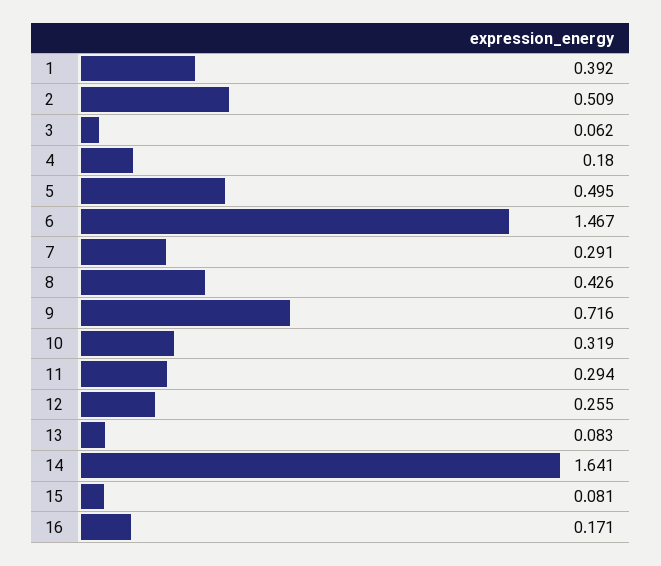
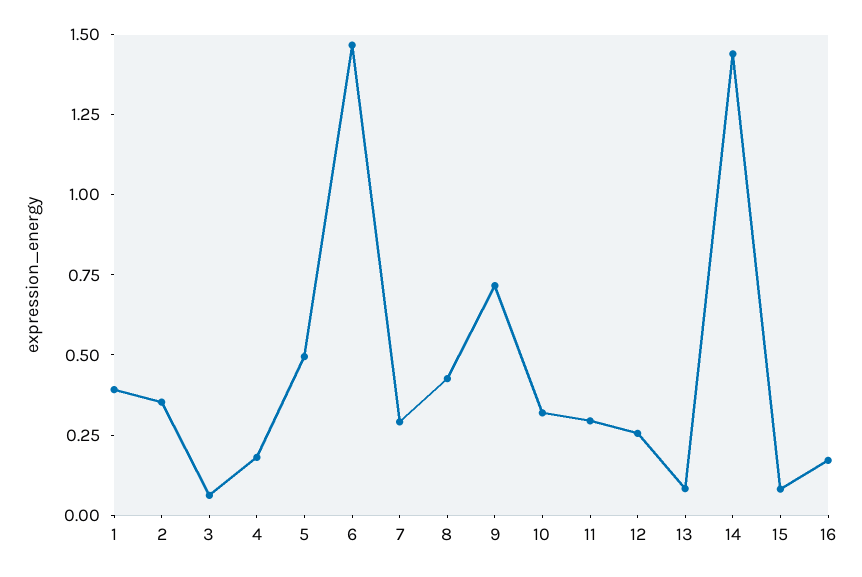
  {
    "1": 0.392,
-   "2": 0.509,
+   "2": 0.35,
    "3": 0.062,
    "4": 0.18,
    "5": 0.495,
    "6": 1.467,
    "7": 0.291,
    "8": 0.426,
    "9": 0.716,
    "10": 0.319,
    "11": 0.294,
    "12": 0.255,
    "13": 0.083,
-   "14": 1.641,
+   "14": 1.45,
    "15": 0.081,
    "16": 0.171
  }

